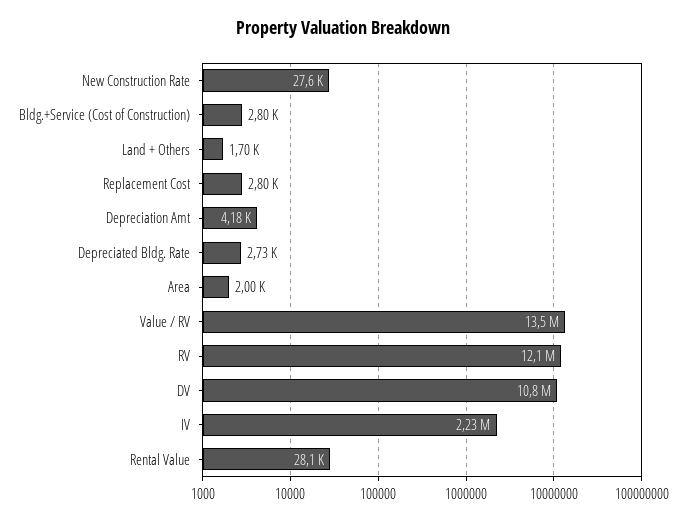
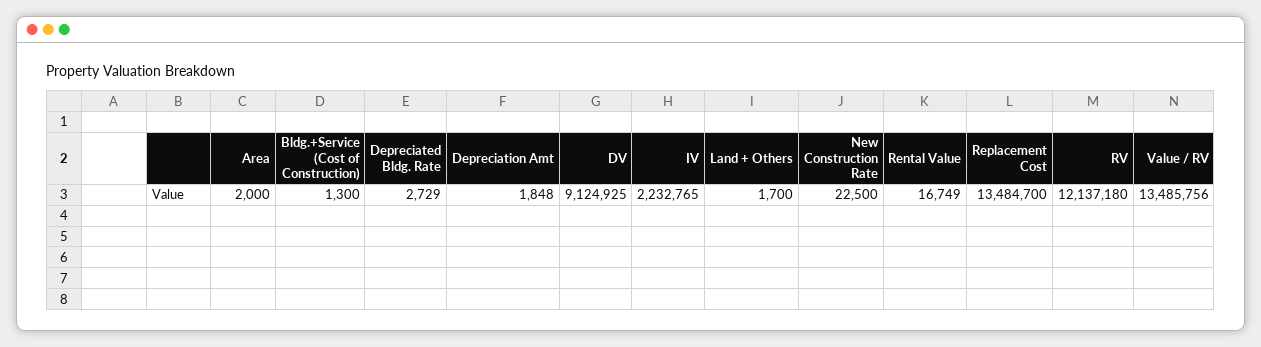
  {
-   "New Construction Rate": 27600,
+   "New Construction Rate": 22500,
-   "Bldg.+Service (Cost of Construction)": 2800,
+   "Bldg.+Service (Cost of Construction)": 1300,
    "Land + Others": 1700,
-   "Replacement Cost": 2800,
+   "Replacement Cost": 13484700,
-   "Depreciation Amt": 4180,
+   "Depreciation Amt": 1848,
    "Depreciated Bldg. Rate": 2729,
    "Area": 2000,
    "Value / RV": 13485756,
    "RV": 12137180,
-   "DV": 10800000,
+   "DV": 9124925,
    "IV": 2232765,
-   "Rental Value": 28100
+   "Rental Value": 16749
  }

